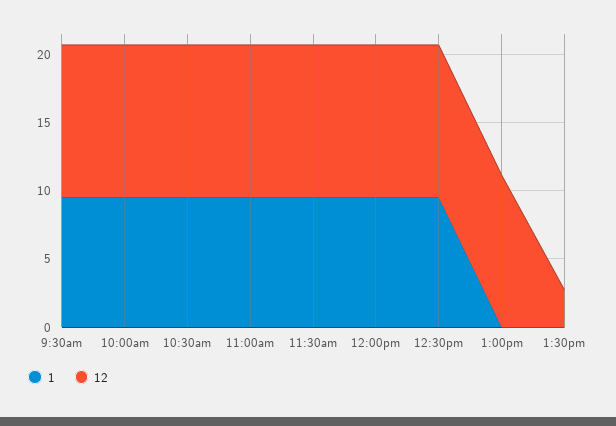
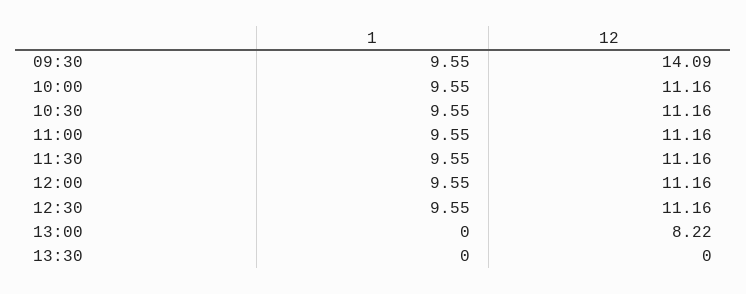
  {
    "1": {
      "9:30am": 9.55,
      "10:00am": 9.55,
      "10:30am": 9.55,
      "11:00am": 9.55,
      "11:30am": 9.55,
      "12:00pm": 9.55,
      "12:30pm": 9.55,
      "1:00pm": 0,
      "1:30pm": 0
    },
    "12": {
-     "9:30am": 11,
+     "9:30am": 14.09,
      "10:00am": 11.16,
      "10:30am": 11.16,
      "11:00am": 11.16,
      "11:30am": 11.16,
      "12:00pm": 11.16,
      "12:30pm": 11.16,
-     "1:00pm": 11,
+     "1:00pm": 8.22,
-     "1:30pm": 3
+     "1:30pm": 0
    }
  }

